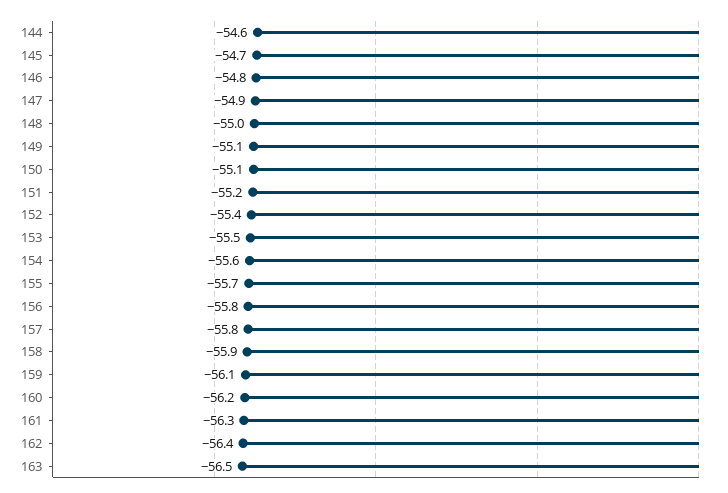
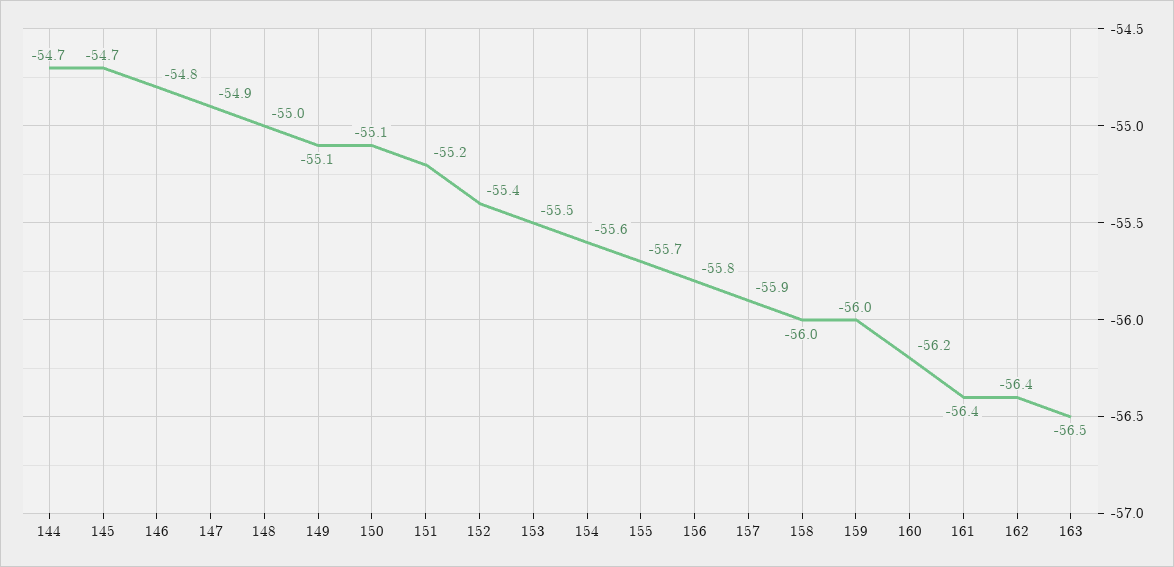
  {
-   "144": -54.6,
+   "144": -54.7,
    "145": -54.7,
    "146": -54.8,
    "147": -54.9,
    "148": -55,
    "149": -55.1,
    "150": -55.1,
    "151": -55.2,
    "152": -55.4,
    "153": -55.5,
    "154": -55.6,
    "155": -55.7,
    "156": -55.8,
-   "157": -55.8,
+   "157": -55.9,
-   "158": -55.9,
+   "158": -56,
-   "159": -56.1,
+   "159": -56,
    "160": -56.2,
-   "161": -56.3,
+   "161": -56.4,
    "162": -56.4,
    "163": -56.5
  }

